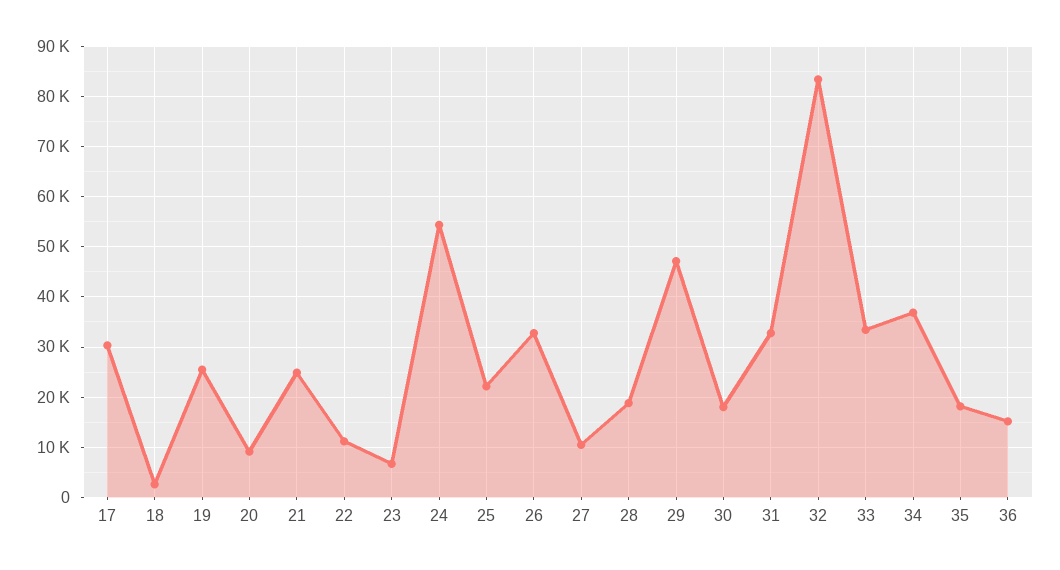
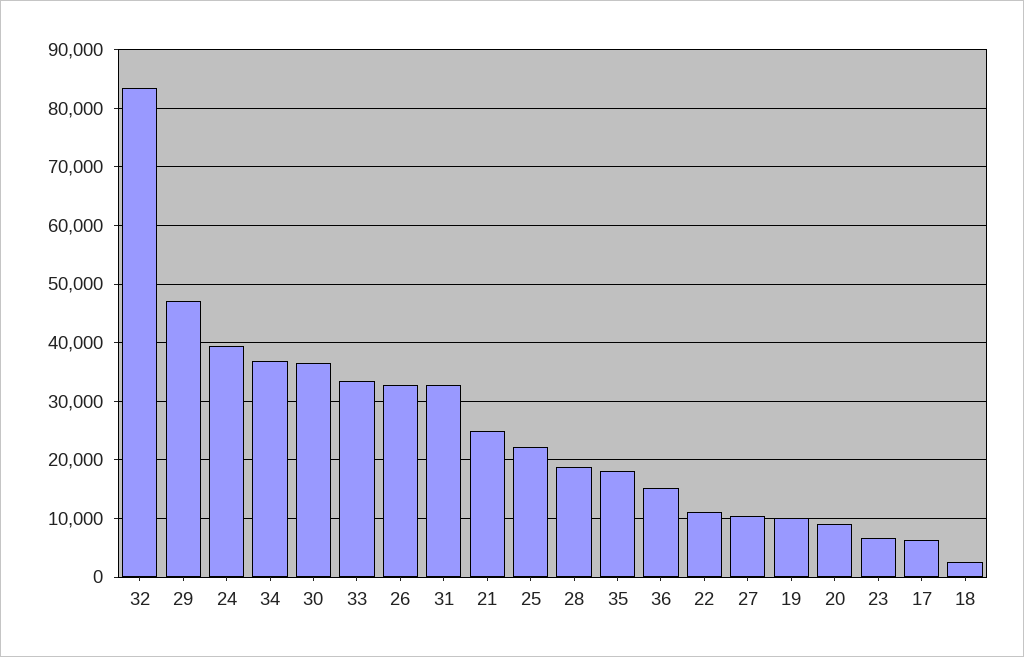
  {
-   "17": 30000,
+   "17": 6000,
    "18": 2000,
-   "19": 26000,
+   "19": 10000,
    "20": 10000,
    "21": 24000,
    "22": 12000,
    "23": 6000,
-   "24": 54000,
+   "24": 40000,
    "25": 22000,
    "26": 32000,
    "27": 10000,
    "28": 18000,
    "29": 48000,
-   "30": 18000,
+   "30": 36000,
    "31": 32000,
    "32": 84000,
    "33": 34000,
    "34": 36000,
    "35": 18000,
    "36": 16000
  }

